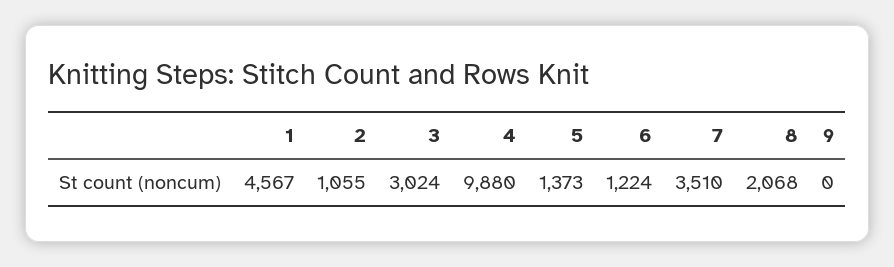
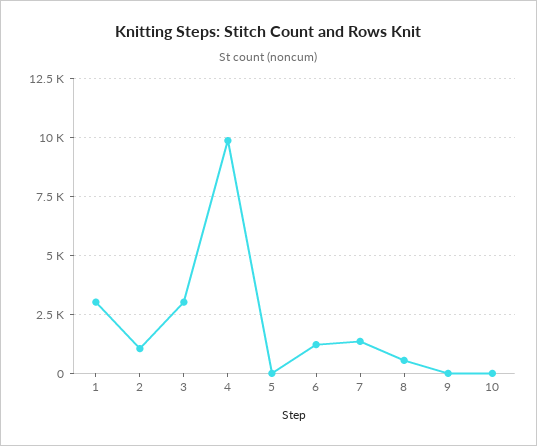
  {
-   "1": 4567,
+   "1": 3000,
    "2": 1055,
    "3": 3024,
    "4": 9880,
-   "5": 1373,
+   "5": 0,
    "6": 1224,
-   "7": 3510,
+   "7": 1500,
-   "8": 2068,
+   "8": 500,
-   "9": 0
+   "9": 0,
+   "10": 0
  }

